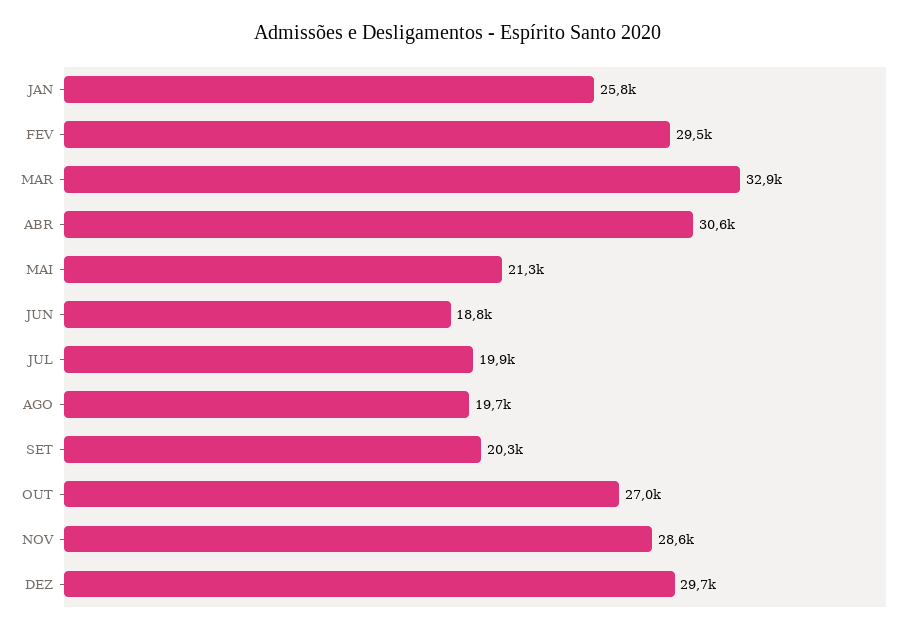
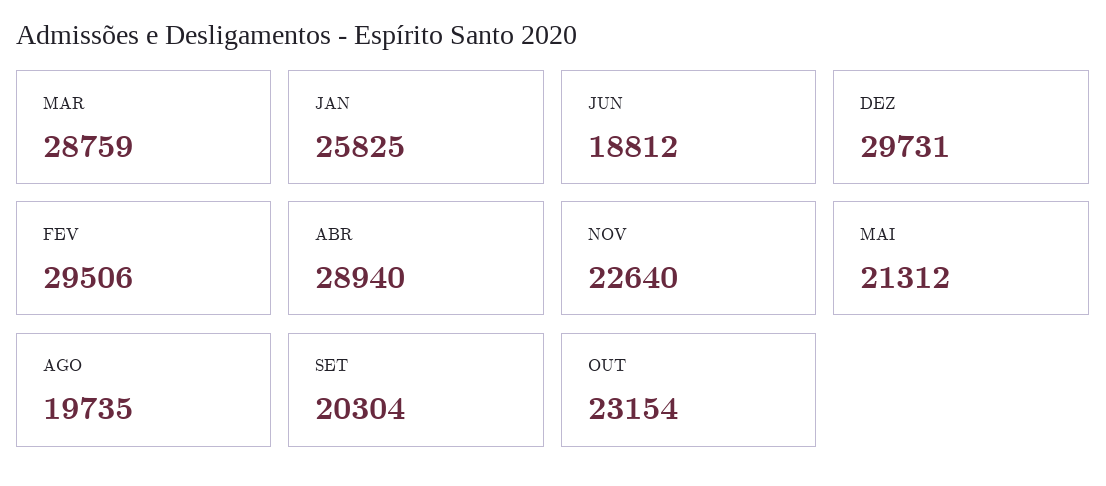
  {
    "JAN": 25825,
    "FEV": 29506,
-   "MAR": 32900,
+   "MAR": 28759,
-   "ABR": 30600,
+   "ABR": 28940,
    "MAI": 21312,
    "JUN": 18812,
-   "JUL": 19900,
    "AGO": 19735,
    "SET": 20304,
-   "OUT": 27000,
+   "OUT": 23154,
-   "NOV": 28600,
+   "NOV": 22640,
    "DEZ": 29731
  }

